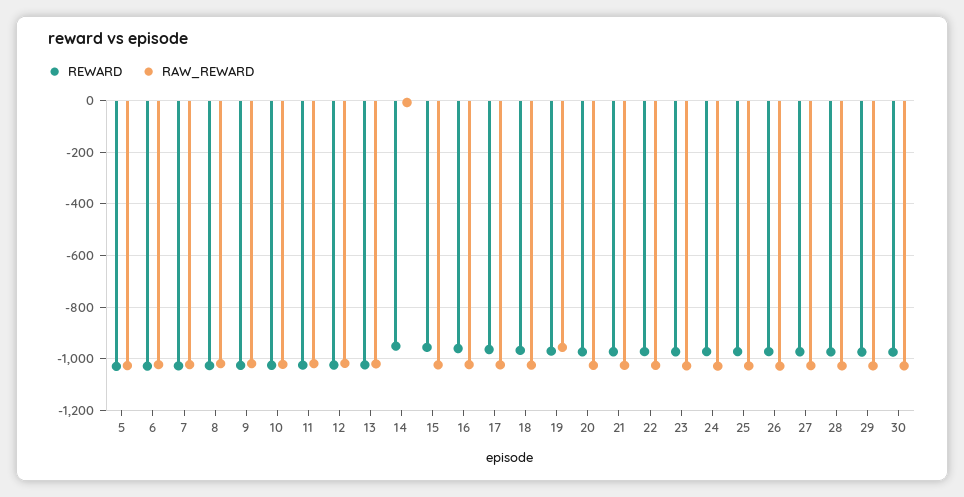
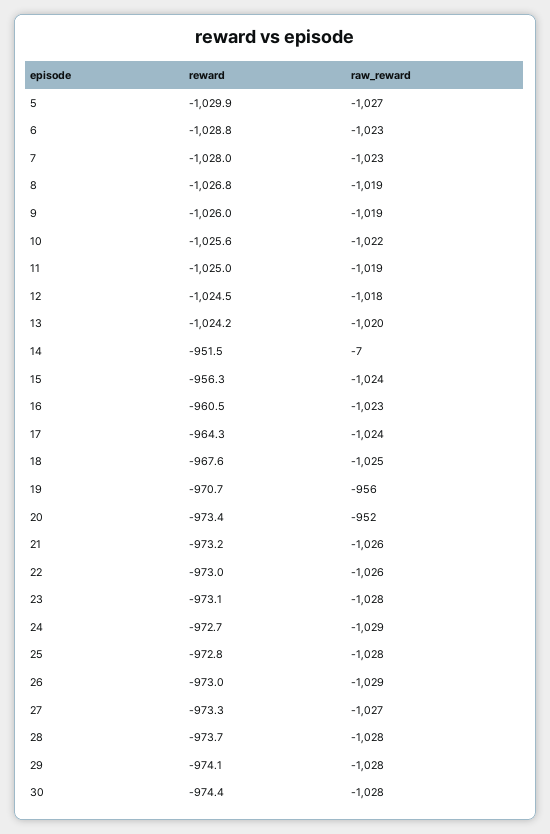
  {
    "REWARD": {
      "5": -1029.9,
      "6": -1028.8,
      "7": -1028,
      "8": -1026.8,
      "9": -1026,
      "10": -1025.6,
      "11": -1025,
      "12": -1024.5,
      "13": -1024.2,
      "14": -951.5,
      "15": -956.3,
      "16": -960.5,
      "17": -964.3,
      "18": -967.6,
      "19": -970.7,
      "20": -973.4,
      "21": -973.2,
      "22": -973,
      "23": -973.1,
      "24": -972.7,
      "25": -972.8,
      "26": -973,
      "27": -973.3,
      "28": -973.7,
      "29": -974.1,
      "30": -974.4
    },
    "RAW_REWARD": {
      "5": -1027,
      "6": -1023,
      "7": -1023,
      "8": -1019,
      "9": -1019,
      "10": -1022,
      "11": -1019,
      "12": -1018,
      "13": -1020,
      "14": -7,
      "15": -1024,
      "16": -1023,
      "17": -1024,
      "18": -1025,
      "19": -956,
-     "20": -1025,
+     "20": -952,
      "21": -1026,
      "22": -1026,
      "23": -1028,
      "24": -1029,
      "25": -1028,
      "26": -1029,
      "27": -1027,
      "28": -1028,
      "29": -1028,
      "30": -1028
    }
  }

